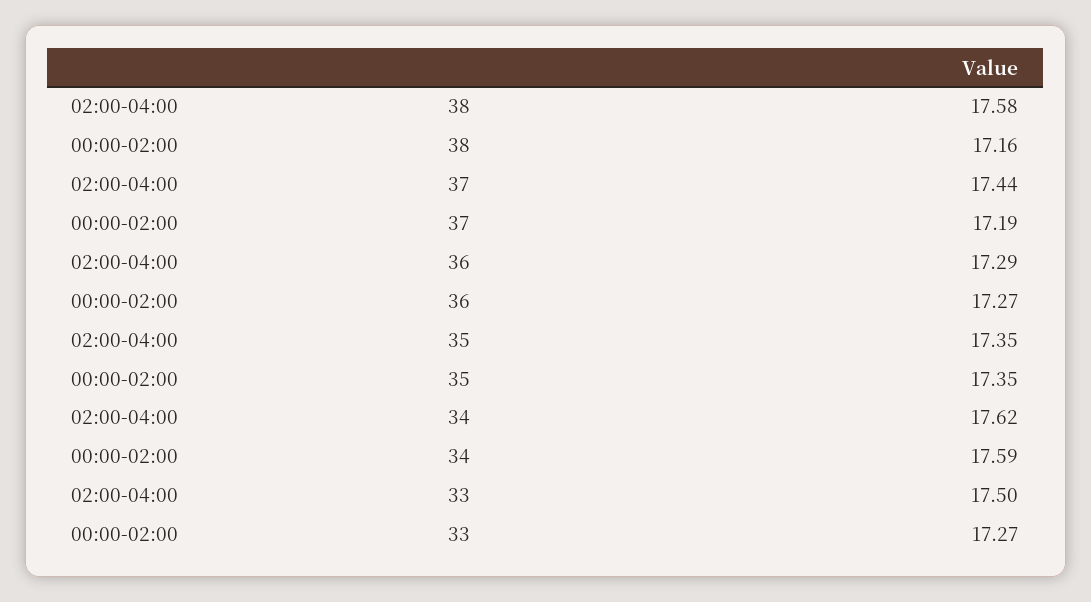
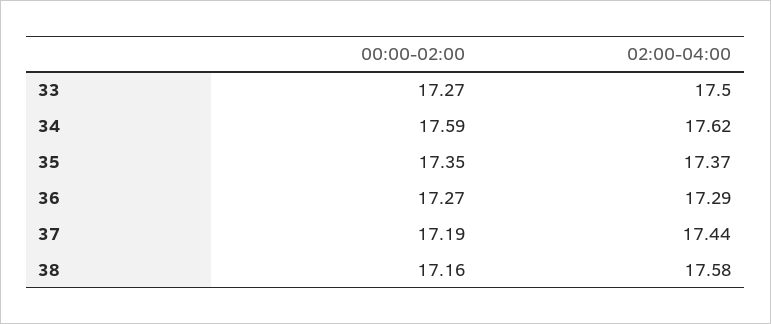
  {
    "02:00-04:00": {
      "38": 17.58,
      "37": 17.44,
      "36": 17.29,
-     "35": 17.35,
+     "35": 17.37,
      "34": 17.62,
      "33": 17.5
    },
    "00:00-02:00": {
      "38": 17.16,
      "37": 17.19,
      "36": 17.27,
      "35": 17.35,
      "34": 17.59,
      "33": 17.27
    }
  }

